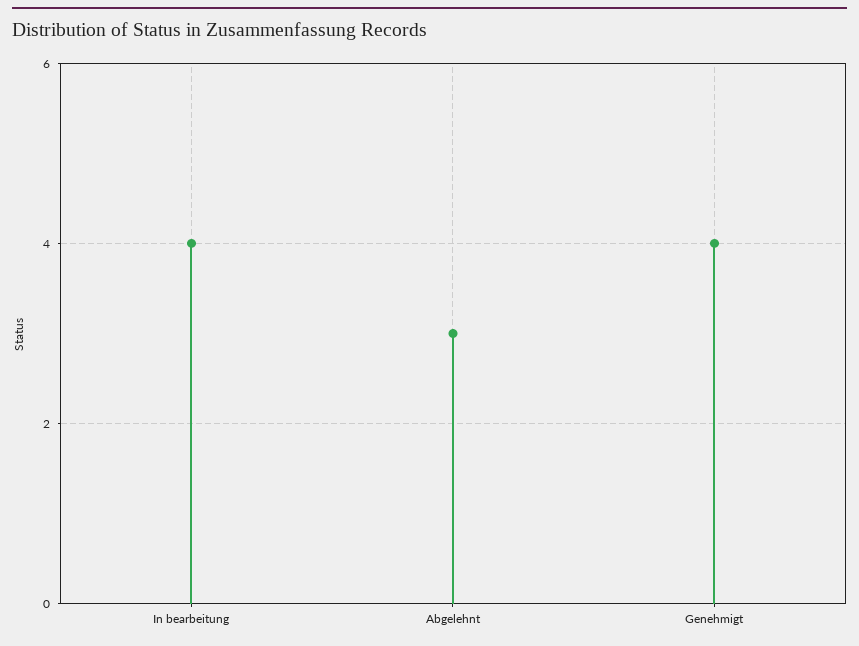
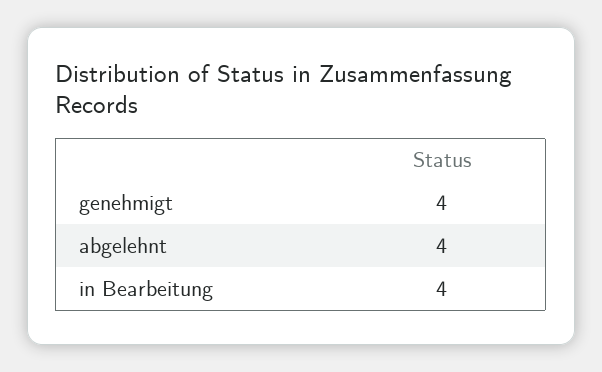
  {
    "In bearbeitung": 4,
-   "Abgelehnt": 3,
+   "Abgelehnt": 4,
    "Genehmigt": 4
  }

